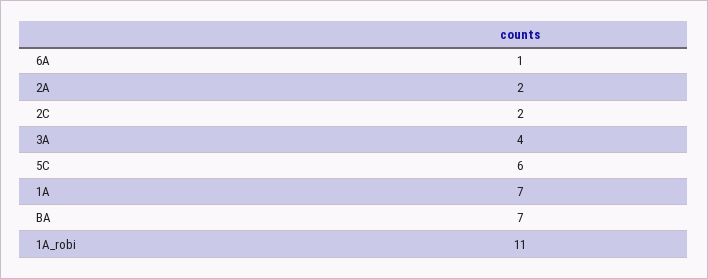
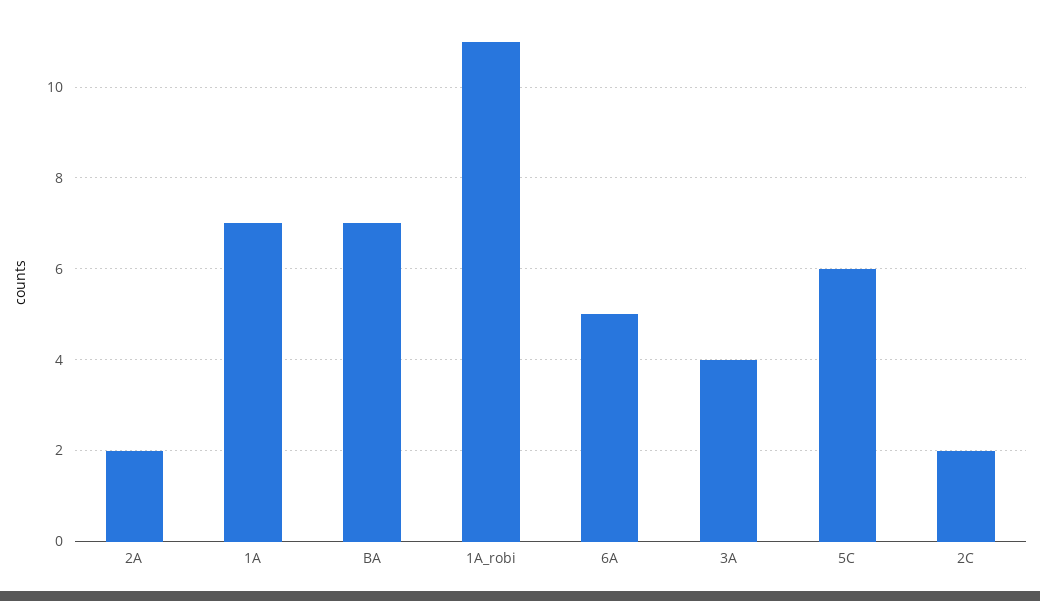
  {
-   "6A": 1,
+   "6A": 5,
    "2A": 2,
    "2C": 2,
    "3A": 4,
    "5C": 6,
    "1A": 7,
    "BA": 7,
    "1A_robi": 11
  }

